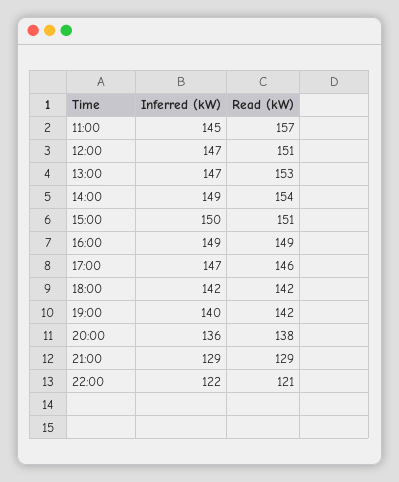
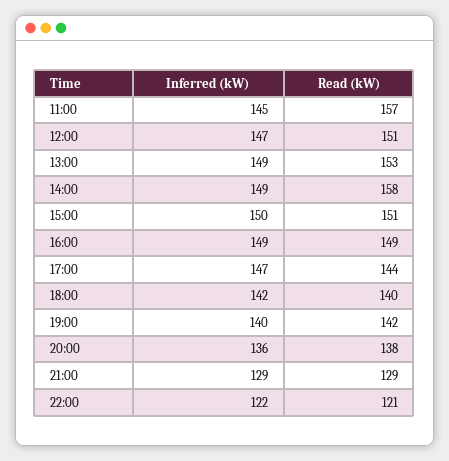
  {
    "Inferred (kW)": {
      "11:00": 145,
      "12:00": 147,
-     "13:00": 147,
+     "13:00": 149,
      "14:00": 149,
      "15:00": 150,
      "16:00": 149,
      "17:00": 147,
      "18:00": 142,
      "19:00": 140,
      "20:00": 136,
      "21:00": 129,
      "22:00": 122
    },
    "Read (kW)": {
      "11:00": 157,
      "12:00": 151,
      "13:00": 153,
-     "14:00": 154,
+     "14:00": 158,
      "15:00": 151,
      "16:00": 149,
-     "17:00": 146,
+     "17:00": 144,
-     "18:00": 142,
+     "18:00": 140,
      "19:00": 142,
      "20:00": 138,
      "21:00": 129,
      "22:00": 121
    }
  }

